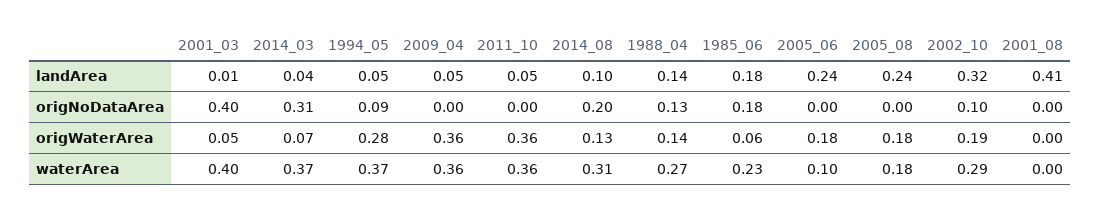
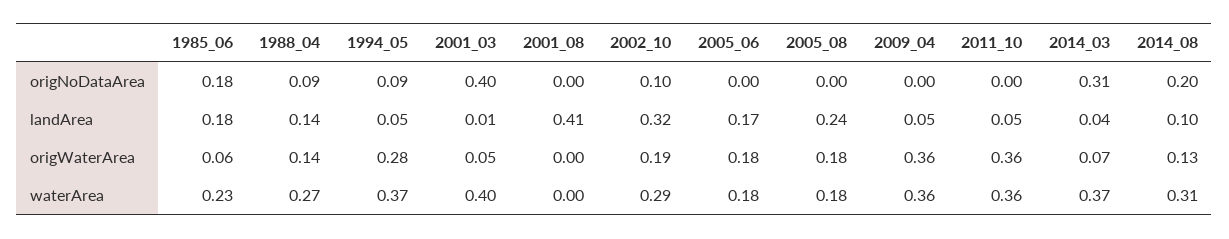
  {
    "2001_03": {
      "landArea": 0.01,
      "origNoDataArea": 0.4,
      "origWaterArea": 0.05,
      "waterArea": 0.4
    },
    "2014_03": {
      "landArea": 0.04,
      "origNoDataArea": 0.31,
      "origWaterArea": 0.07,
      "waterArea": 0.37
    },
    "1994_05": {
      "landArea": 0.05,
      "origNoDataArea": 0.09,
      "origWaterArea": 0.28,
      "waterArea": 0.37
    },
    "2009_04": {
      "landArea": 0.05,
      "origNoDataArea": 0,
      "origWaterArea": 0.36,
      "waterArea": 0.36
    },
    "2011_10": {
      "landArea": 0.05,
      "origNoDataArea": 0,
      "origWaterArea": 0.36,
      "waterArea": 0.36
    },
    "2014_08": {
      "landArea": 0.1,
      "origNoDataArea": 0.2,
      "origWaterArea": 0.13,
      "waterArea": 0.31
    },
    "1988_04": {
      "landArea": 0.14,
-     "origNoDataArea": 0.13,
+     "origNoDataArea": 0.09,
      "origWaterArea": 0.14,
      "waterArea": 0.27
    },
    "1985_06": {
      "landArea": 0.18,
      "origNoDataArea": 0.18,
      "origWaterArea": 0.06,
      "waterArea": 0.23
    },
    "2005_06": {
-     "landArea": 0.24,
+     "landArea": 0.17,
      "origNoDataArea": 0,
      "origWaterArea": 0.18,
-     "waterArea": 0.1
+     "waterArea": 0.18
    },
    "2005_08": {
      "landArea": 0.24,
      "origNoDataArea": 0,
      "origWaterArea": 0.18,
      "waterArea": 0.18
    },
    "2002_10": {
      "landArea": 0.32,
      "origNoDataArea": 0.1,
      "origWaterArea": 0.19,
      "waterArea": 0.29
    },
    "2001_08": {
      "landArea": 0.41,
      "origNoDataArea": 0,
      "origWaterArea": 0,
      "waterArea": 0
    }
  }

